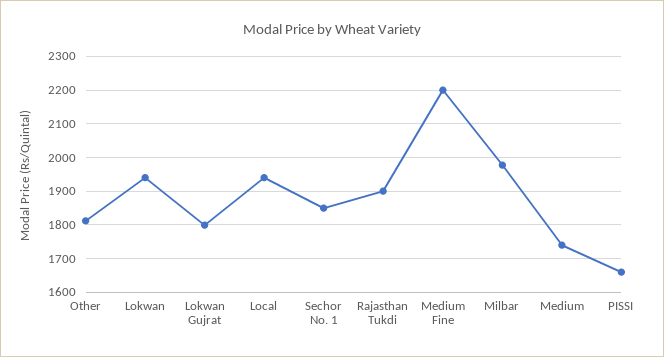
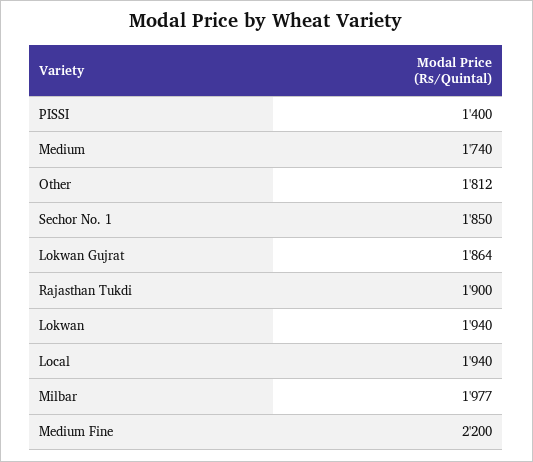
  {
    "Other": 1812,
    "Lokwan": 1940,
-   "Lokwan Gujrat": 1800,
+   "Lokwan Gujrat": 1864,
    "Local": 1940,
    "Sechor No. 1": 1850,
    "Rajasthan Tukdi": 1900,
    "Medium Fine": 2200,
    "Milbar": 1977,
    "Medium": 1740,
-   "PISSI": 1660
+   "PISSI": 1400
  }

